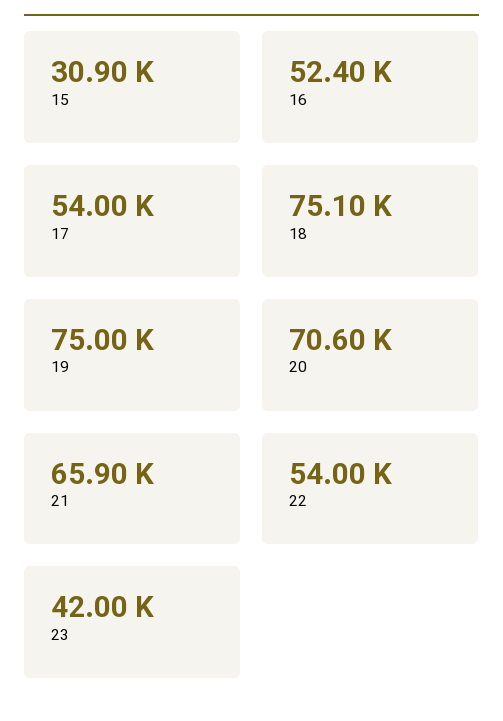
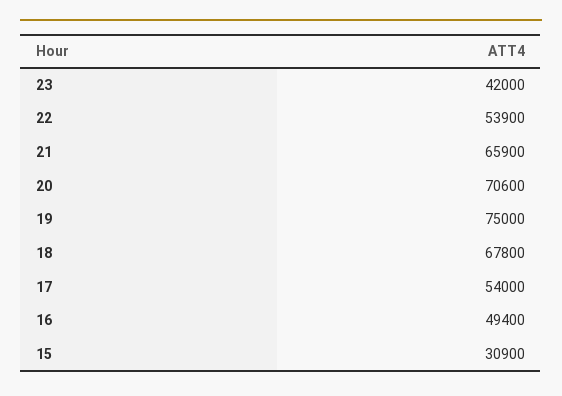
  {
    "15": 30900,
-   "16": 52400,
+   "16": 49400,
    "17": 54000,
-   "18": 75100,
+   "18": 67800,
    "19": 75000,
    "20": 70600,
    "21": 65900,
-   "22": 54000,
+   "22": 53900,
    "23": 42000
  }

